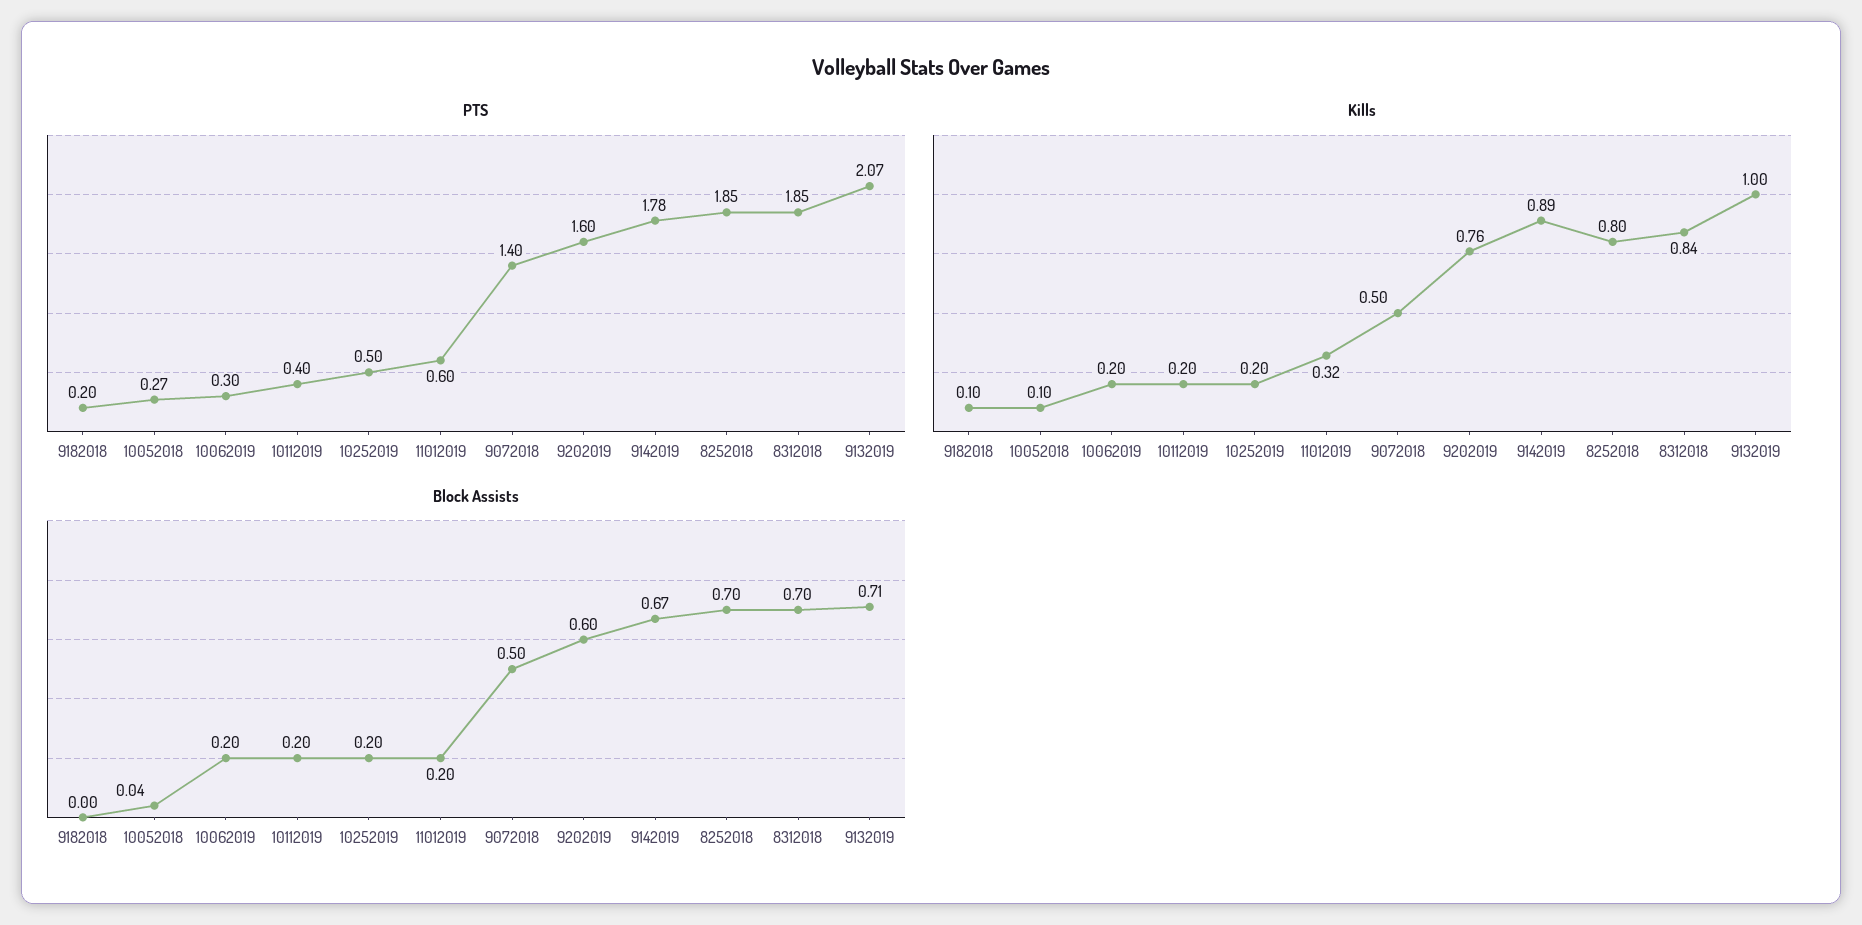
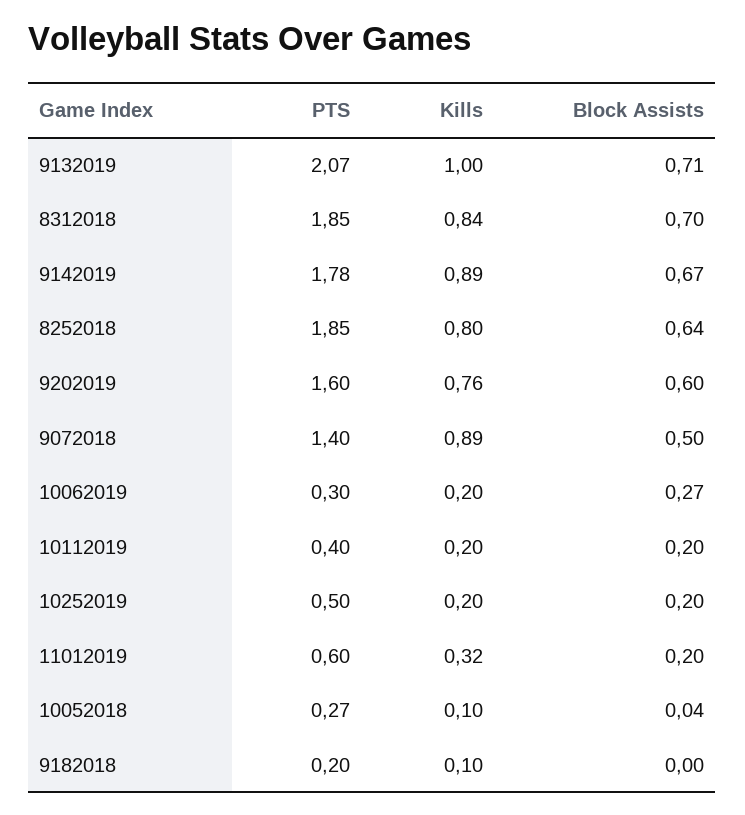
  {
    "PTS": {
      "9182018": 0.2,
      "10052018": 0.27,
      "10062019": 0.3,
      "10112019": 0.4,
      "10252019": 0.5,
      "11012019": 0.6,
      "9072018": 1.4,
      "9202019": 1.6,
      "9142019": 1.78,
      "8252018": 1.85,
      "8312018": 1.85,
      "9132019": 2.07
    },
    "Kills": {
      "9182018": 0.1,
      "10052018": 0.1,
      "10062019": 0.2,
      "10112019": 0.2,
      "10252019": 0.2,
      "11012019": 0.32,
-     "9072018": 0.5,
+     "9072018": 0.89,
      "9202019": 0.76,
      "9142019": 0.89,
      "8252018": 0.8,
      "8312018": 0.84,
      "9132019": 1
    },
    "Block Assists": {
      "9182018": 0,
      "10052018": 0.04,
-     "10062019": 0.2,
+     "10062019": 0.27,
      "10112019": 0.2,
      "10252019": 0.2,
      "11012019": 0.2,
      "9072018": 0.5,
      "9202019": 0.6,
      "9142019": 0.67,
-     "8252018": 0.7,
+     "8252018": 0.64,
      "8312018": 0.7,
      "9132019": 0.71
    }
  }

